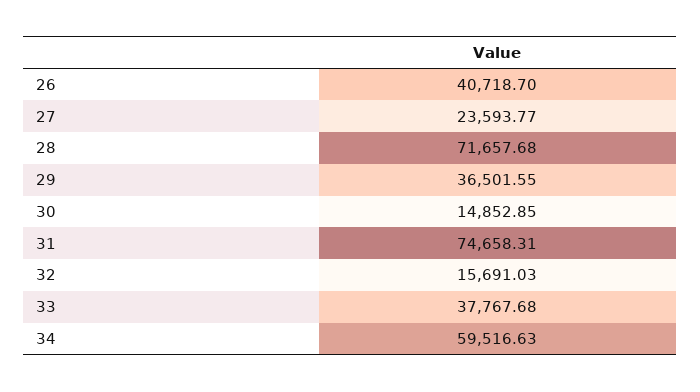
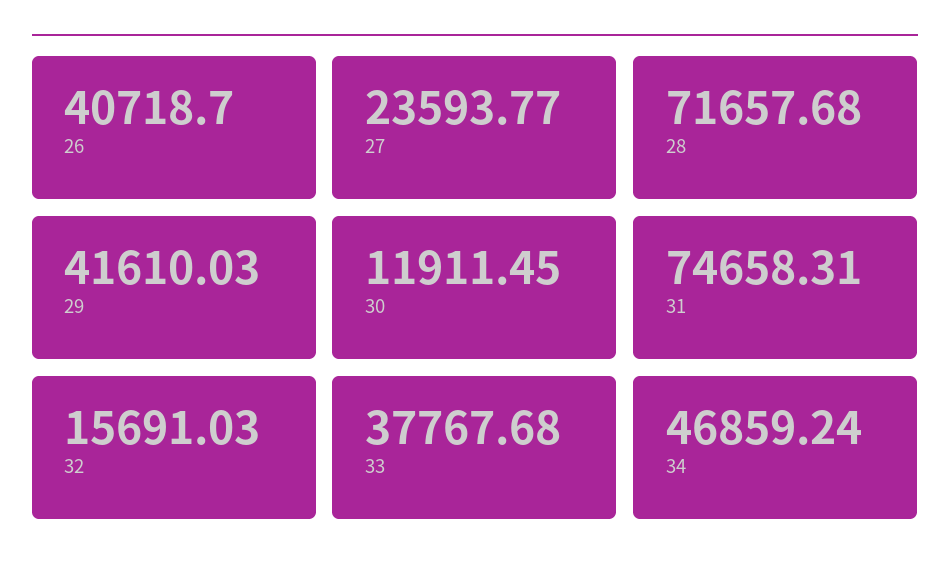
  {
    "26": 40718.7,
    "27": 23593.77,
    "28": 71657.68,
-   "29": 36501.55,
+   "29": 41610.03,
-   "30": 14852.85,
+   "30": 11911.45,
    "31": 74658.31,
    "32": 15691.03,
    "33": 37767.68,
-   "34": 59516.63
+   "34": 46859.24
  }

